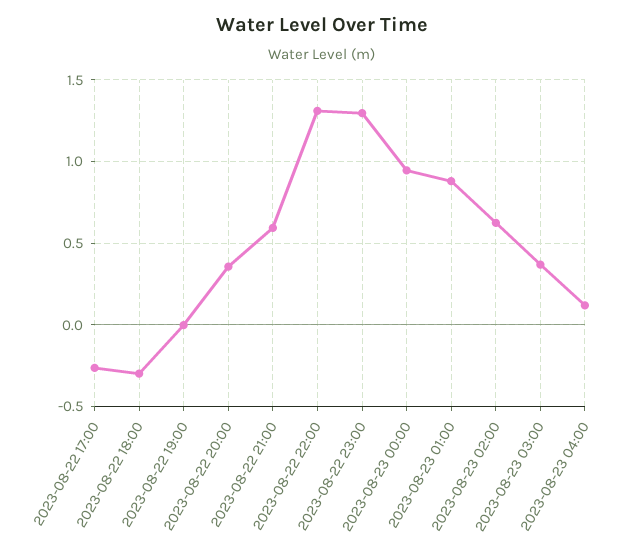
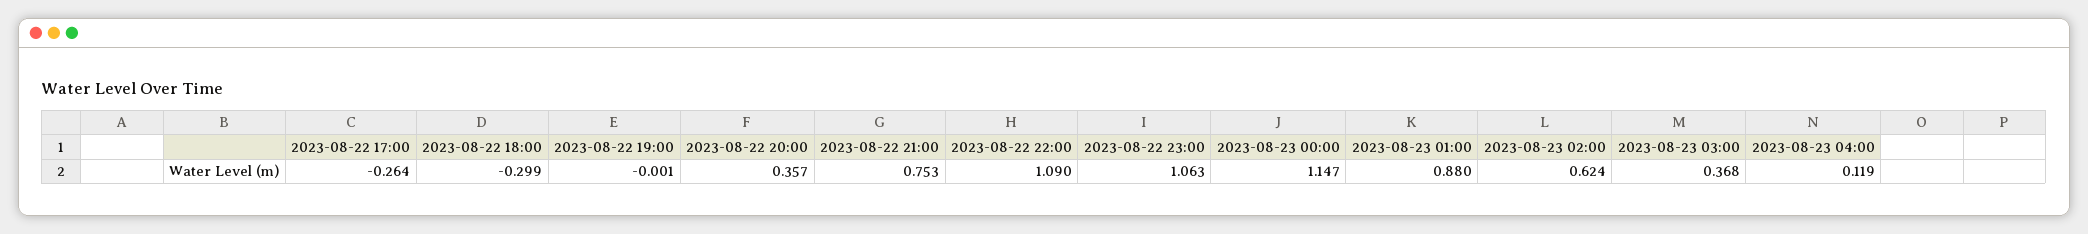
  {
    "2023-08-22 17:00": -0.264,
    "2023-08-22 18:00": -0.299,
    "2023-08-22 19:00": -0.001,
    "2023-08-22 20:00": 0.357,
-   "2023-08-22 21:00": 0.6,
+   "2023-08-22 21:00": 0.753,
-   "2023-08-22 22:00": 1.3,
+   "2023-08-22 22:00": 1.09,
-   "2023-08-22 23:00": 1.3,
+   "2023-08-22 23:00": 1.063,
-   "2023-08-23 00:00": 0.95,
+   "2023-08-23 00:00": 1.147,
    "2023-08-23 01:00": 0.88,
    "2023-08-23 02:00": 0.624,
    "2023-08-23 03:00": 0.368,
    "2023-08-23 04:00": 0.119
  }

